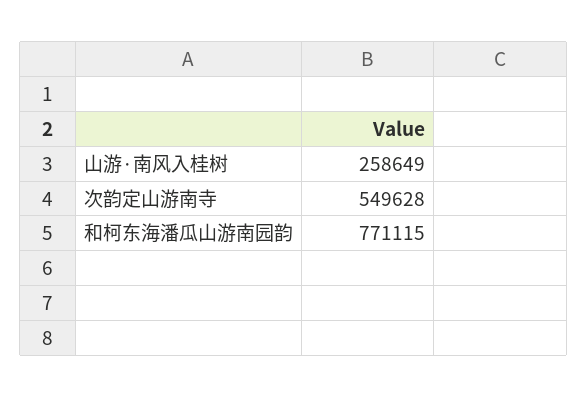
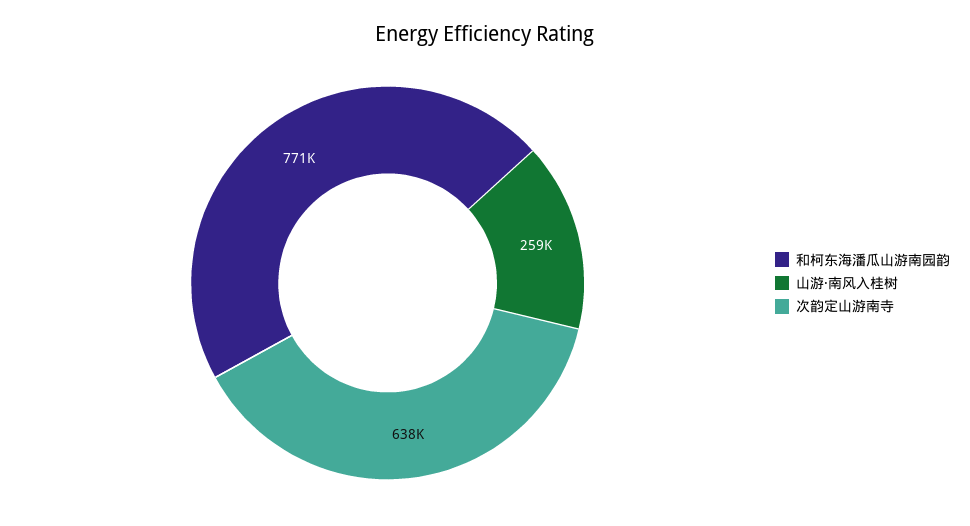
  {
    "山游·南风入桂树": 258649,
-   "次韵定山游南寺": 549628,
+   "次韵定山游南寺": 638000,
    "和柯东海潘瓜山游南园韵": 771115
  }

